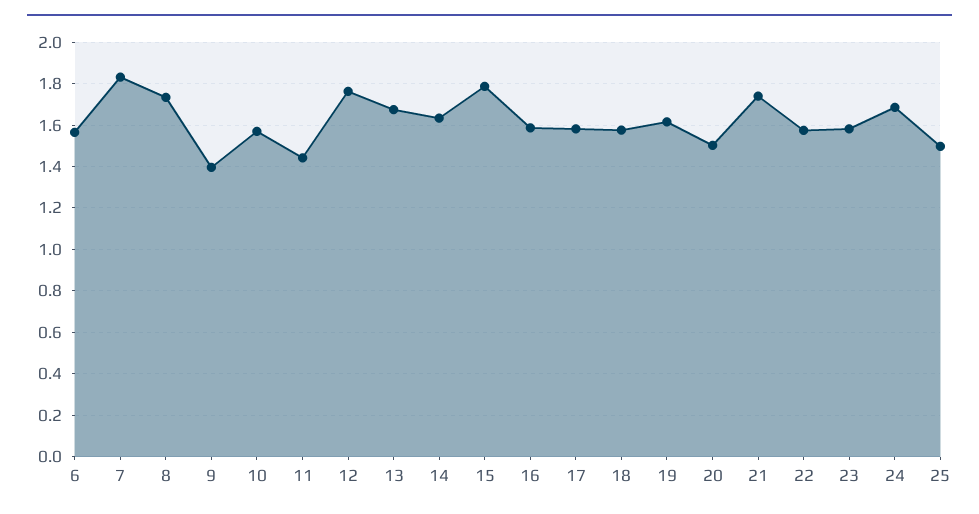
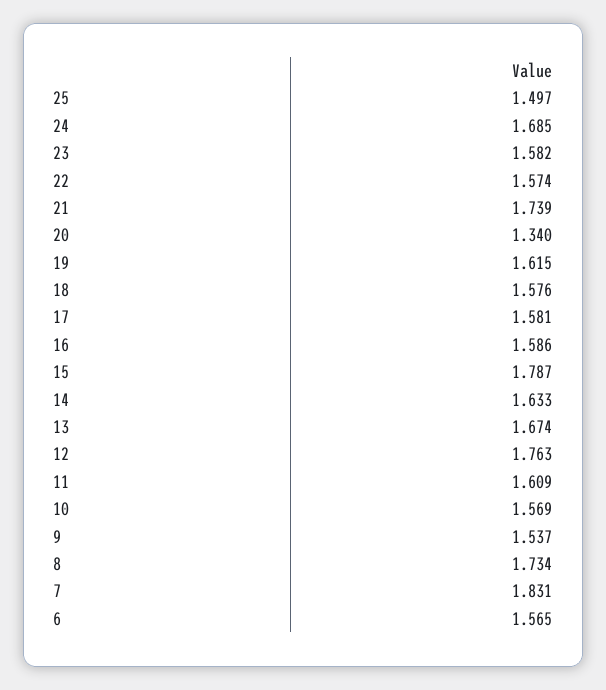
  {
    "6": 1.565,
    "7": 1.831,
    "8": 1.734,
-   "9": 1.4,
+   "9": 1.537,
    "10": 1.569,
-   "11": 1.45,
+   "11": 1.609,
    "12": 1.763,
    "13": 1.674,
    "14": 1.633,
    "15": 1.787,
    "16": 1.586,
    "17": 1.581,
    "18": 1.576,
    "19": 1.615,
-   "20": 1.5,
+   "20": 1.34,
    "21": 1.739,
    "22": 1.574,
    "23": 1.582,
    "24": 1.685,
    "25": 1.497
  }

